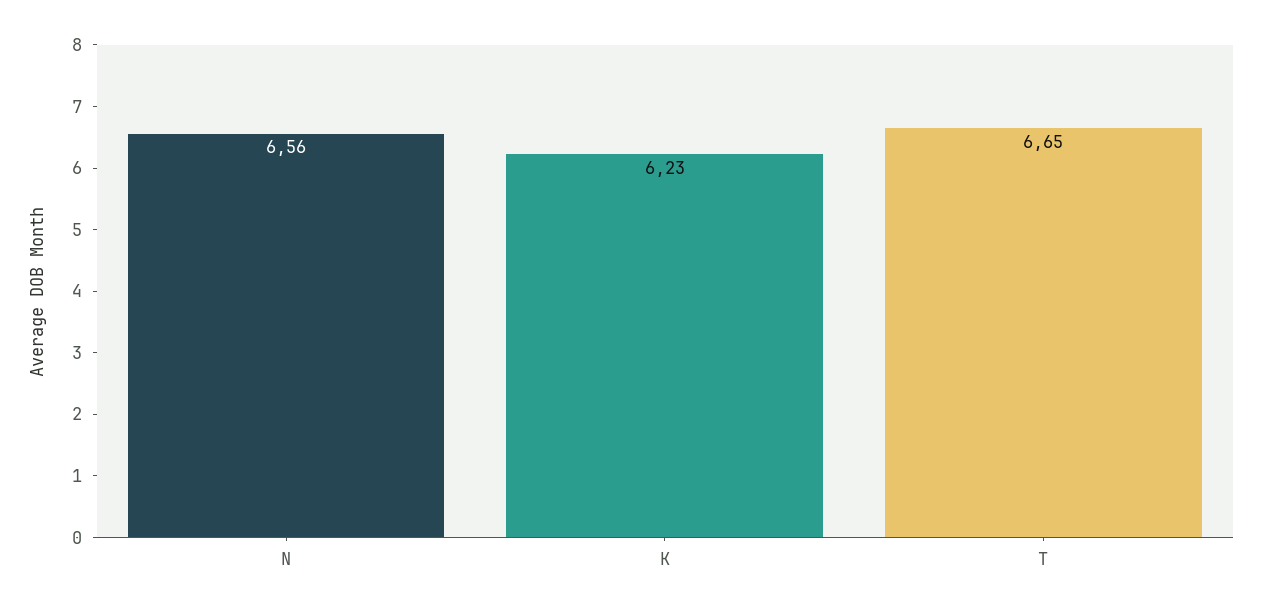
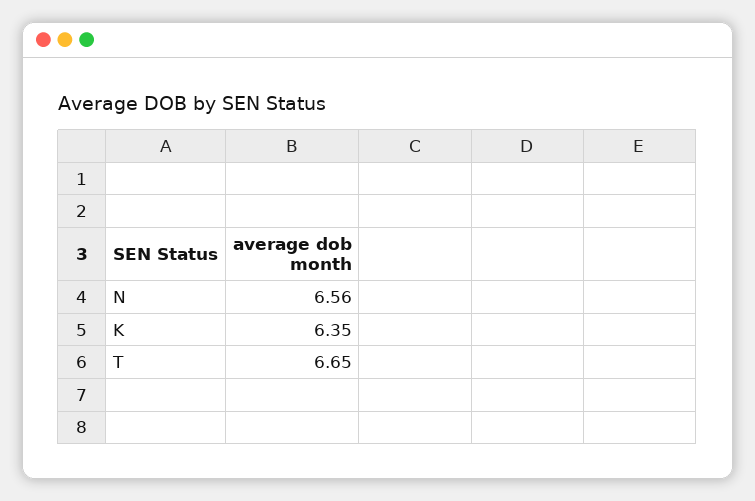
  {
    "N": 6.56,
-   "K": 6.23,
+   "K": 6.35,
    "T": 6.65
  }

